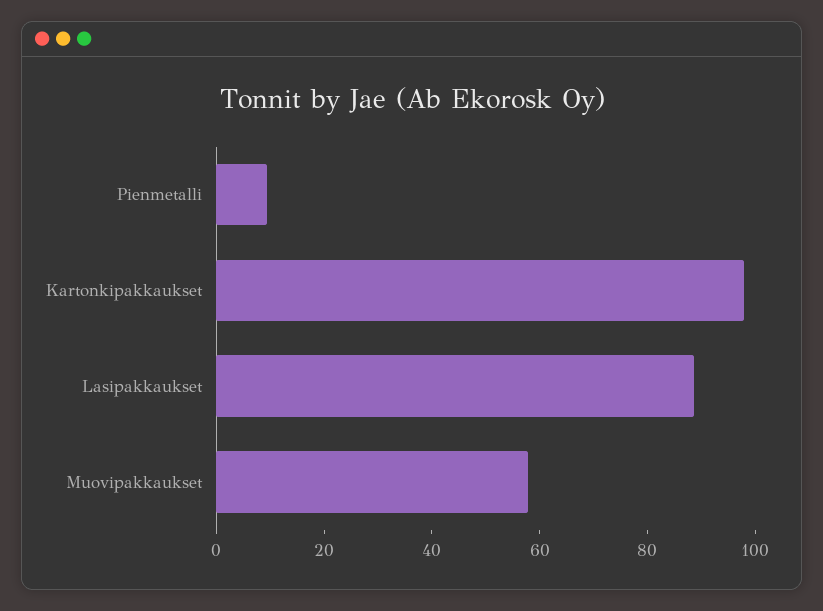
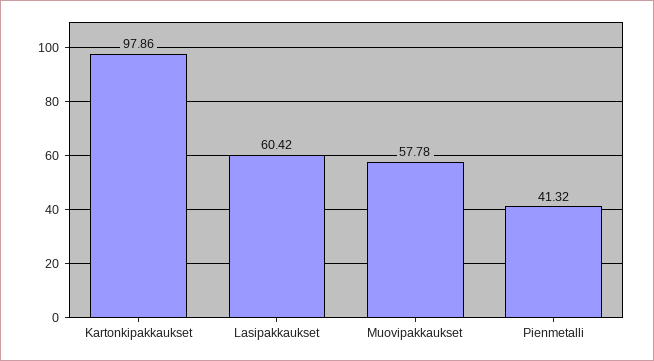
  {
-   "Pienmetalli": 10,
+   "Pienmetalli": 41.32,
    "Kartonkipakkaukset": 97.86,
-   "Lasipakkaukset": 90,
+   "Lasipakkaukset": 60.42,
    "Muovipakkaukset": 57.78
  }

